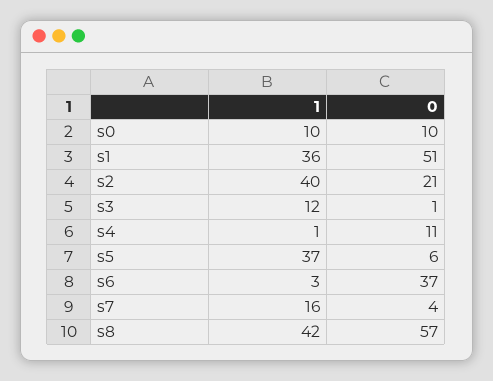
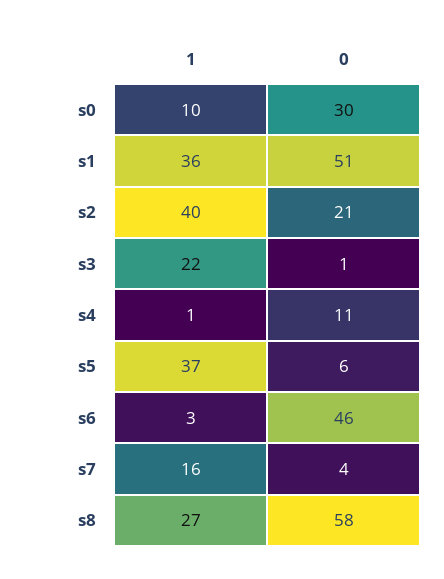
  {
    "1": {
      "s0": 10,
      "s1": 36,
      "s2": 40,
-     "s3": 12,
+     "s3": 22,
      "s4": 1,
      "s5": 37,
      "s6": 3,
      "s7": 16,
-     "s8": 42
+     "s8": 27
    },
    "0": {
-     "s0": 10,
+     "s0": 30,
      "s1": 51,
      "s2": 21,
      "s3": 1,
      "s4": 11,
      "s5": 6,
-     "s6": 37,
+     "s6": 46,
      "s7": 4,
-     "s8": 57
+     "s8": 58
    }
  }

